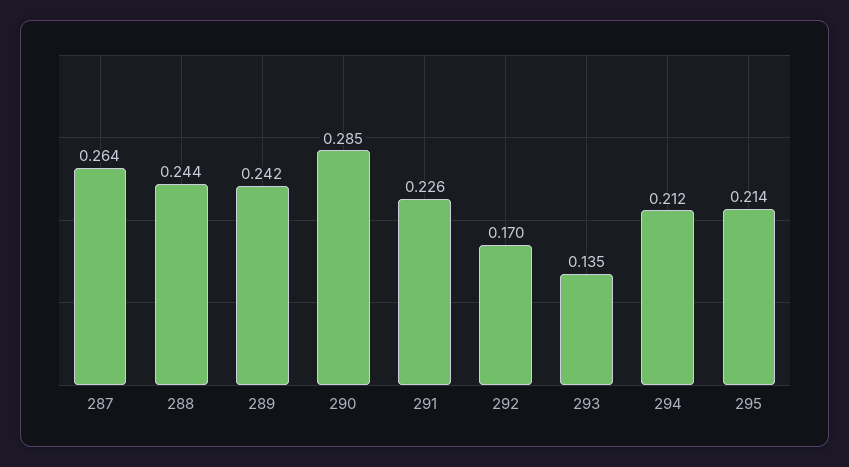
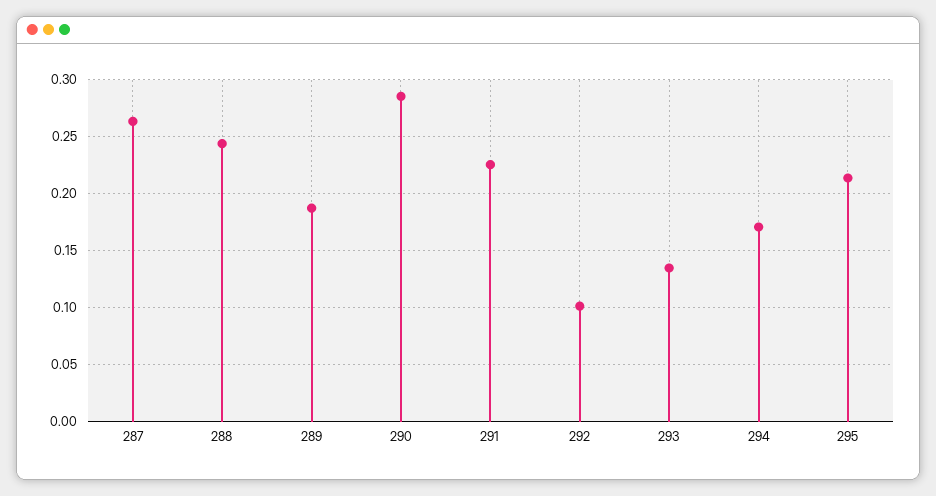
  {
    "287": 0.264,
    "288": 0.244,
-   "289": 0.242,
+   "289": 0.19,
    "290": 0.285,
    "291": 0.226,
-   "292": 0.17,
+   "292": 0.1,
    "293": 0.135,
-   "294": 0.212,
+   "294": 0.17,
    "295": 0.214
  }

